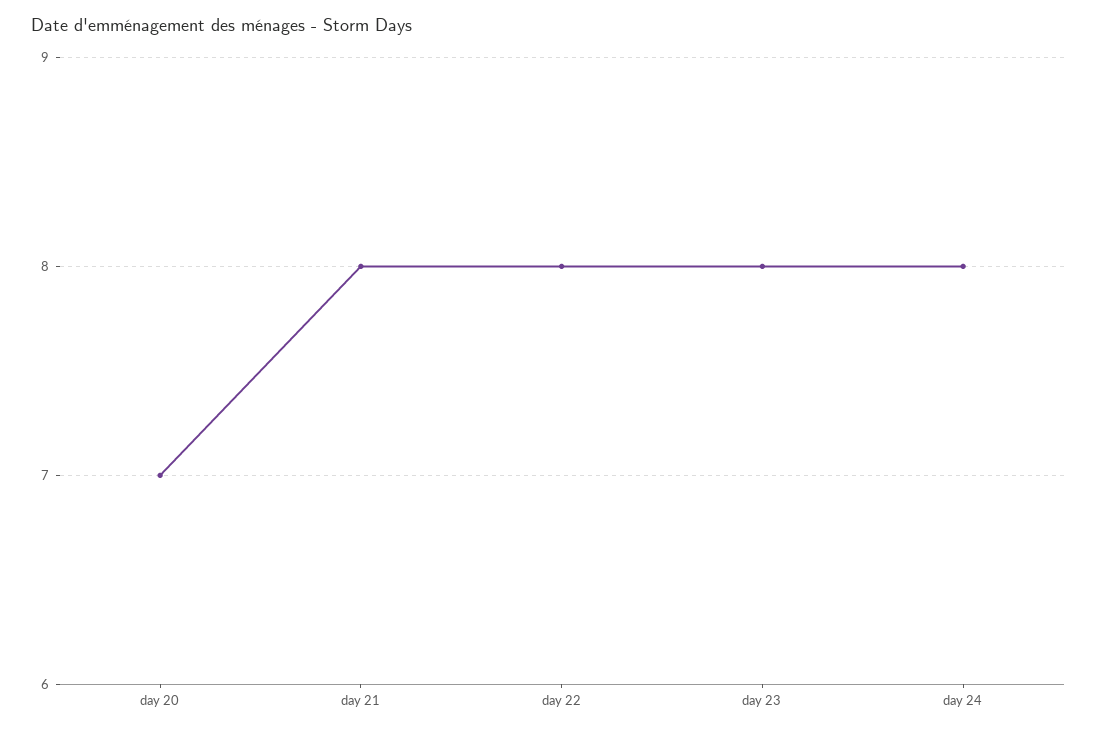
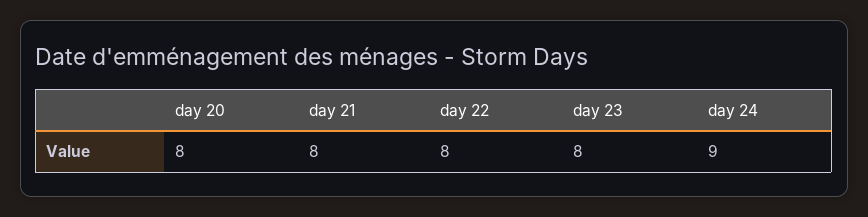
  {
-   "day 20": 7,
+   "day 20": 8,
    "day 21": 8,
    "day 22": 8,
    "day 23": 8,
-   "day 24": 8
+   "day 24": 9
  }

